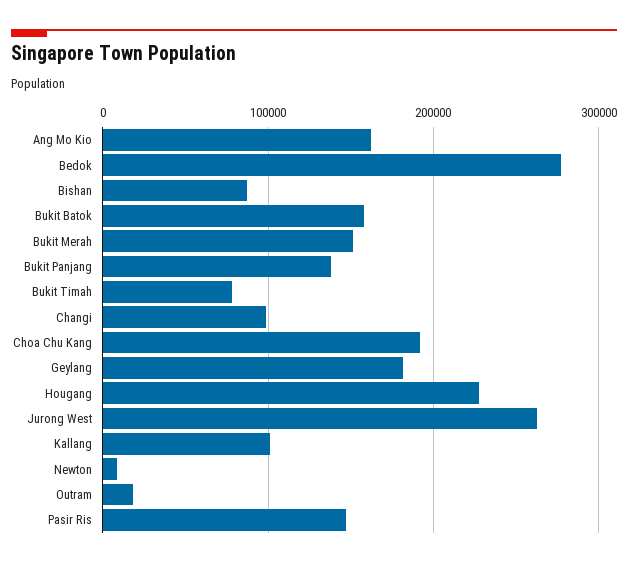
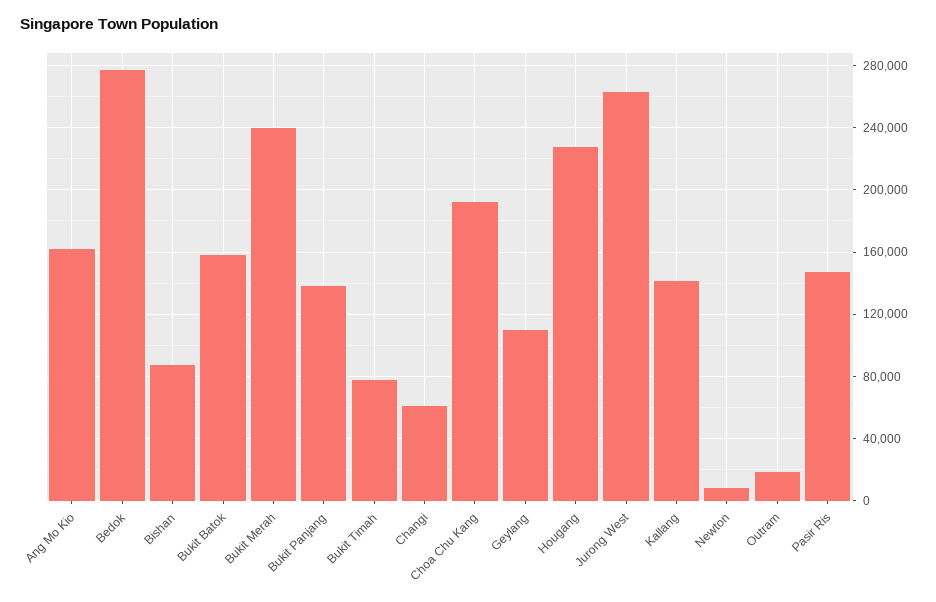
  {
    "Ang Mo Kio": 160000,
    "Bedok": 275000,
    "Bishan": 85000,
    "Bukit Batok": 160000,
-   "Bukit Merah": 150000,
+   "Bukit Merah": 240000,
    "Bukit Panjang": 140000,
    "Bukit Timah": 80000,
-   "Changi": 100000,
+   "Changi": 60000,
    "Choa Chu Kang": 190000,
-   "Geylang": 180000,
+   "Geylang": 110000,
    "Hougang": 230000,
    "Jurong West": 265000,
-   "Kallang": 100000,
+   "Kallang": 140000,
    "Newton": 10000,
    "Outram": 20000,
    "Pasir Ris": 145000
  }

